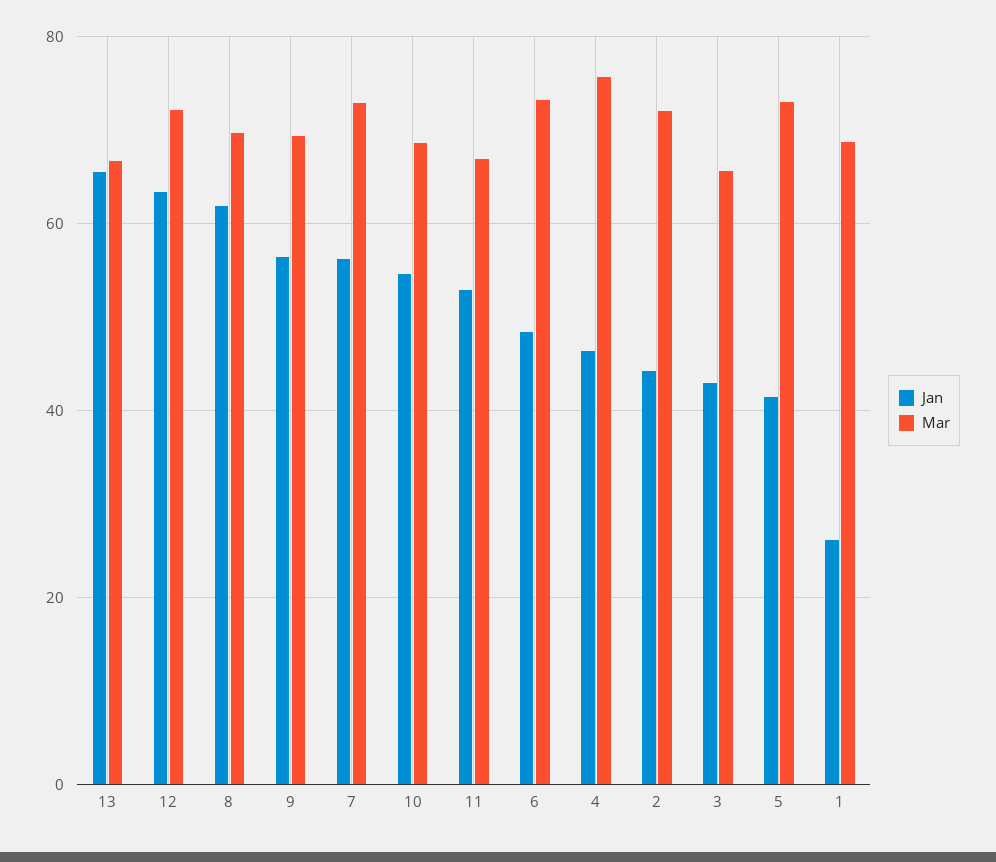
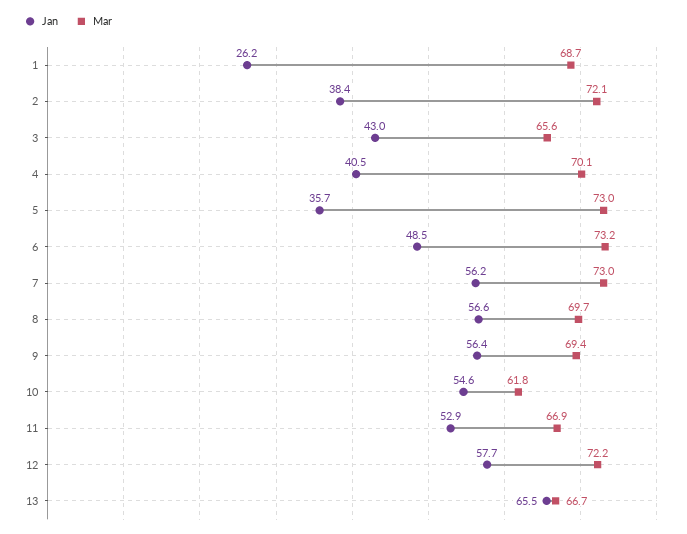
  {
    "Jan": {
      "13": 65.5,
-     "12": 64,
+     "12": 57.7,
-     "8": 62,
+     "8": 56.6,
      "9": 56.4,
      "7": 56.2,
      "10": 54.6,
      "11": 52.9,
      "6": 48.5,
-     "4": 46,
+     "4": 40.5,
-     "2": 44,
+     "2": 38.4,
      "3": 43,
-     "5": 42,
+     "5": 35.7,
      "1": 26.2
    },
    "Mar": {
      "13": 66.7,
      "12": 72.2,
      "8": 69.7,
      "9": 69.4,
      "7": 73,
-     "10": 68,
+     "10": 61.8,
      "11": 66.9,
      "6": 73.2,
-     "4": 76,
+     "4": 70.1,
      "2": 72.1,
      "3": 65.6,
      "5": 73,
      "1": 68.7
    }
  }

